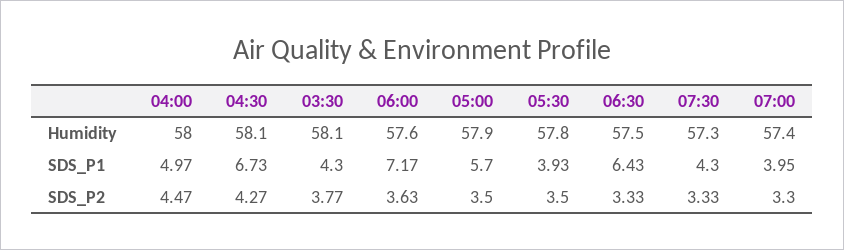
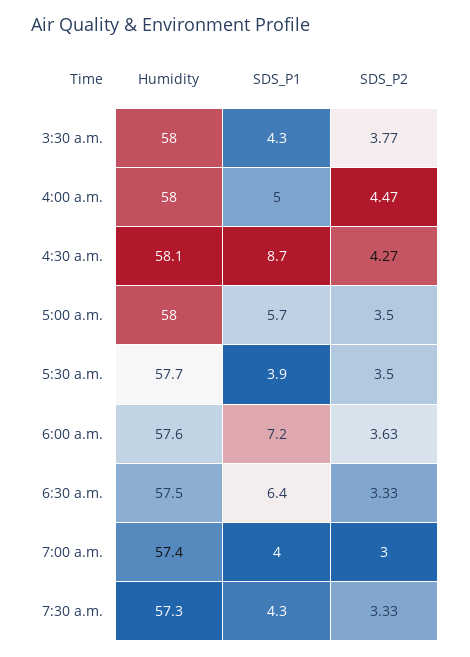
  {
    "04:00": {
      "Humidity": 58,
      "SDS_P1": 4.97,
      "SDS_P2": 4.47
    },
    "04:30": {
      "Humidity": 58.1,
-     "SDS_P1": 6.73,
+     "SDS_P1": 8.7,
      "SDS_P2": 4.27
    },
    "03:30": {
-     "Humidity": 58.1,
+     "Humidity": 58,
      "SDS_P1": 4.3,
      "SDS_P2": 3.77
    },
    "06:00": {
      "Humidity": 57.6,
      "SDS_P1": 7.17,
      "SDS_P2": 3.63
    },
    "05:00": {
-     "Humidity": 57.9,
+     "Humidity": 58,
      "SDS_P1": 5.7,
      "SDS_P2": 3.5
    },
    "05:30": {
-     "Humidity": 57.8,
+     "Humidity": 57.7,
      "SDS_P1": 3.93,
      "SDS_P2": 3.5
    },
    "06:30": {
      "Humidity": 57.5,
      "SDS_P1": 6.43,
      "SDS_P2": 3.33
    },
    "07:30": {
      "Humidity": 57.3,
      "SDS_P1": 4.3,
      "SDS_P2": 3.33
    },
    "07:00": {
      "Humidity": 57.4,
      "SDS_P1": 3.95,
-     "SDS_P2": 3.3
+     "SDS_P2": 3
    }
  }

